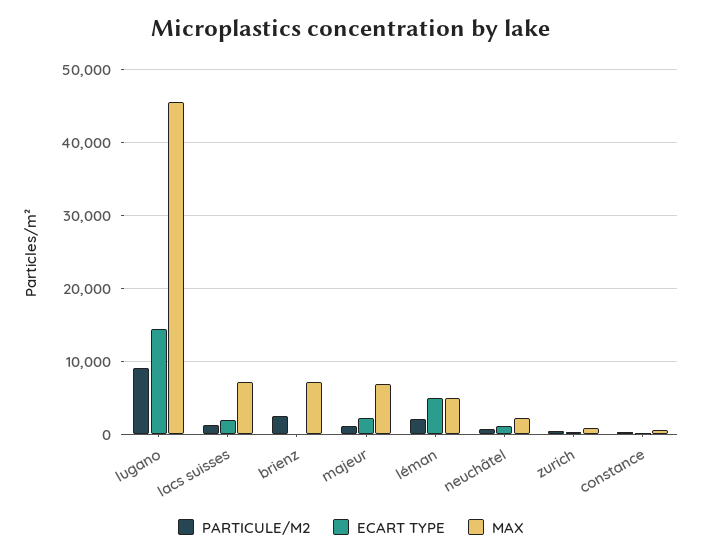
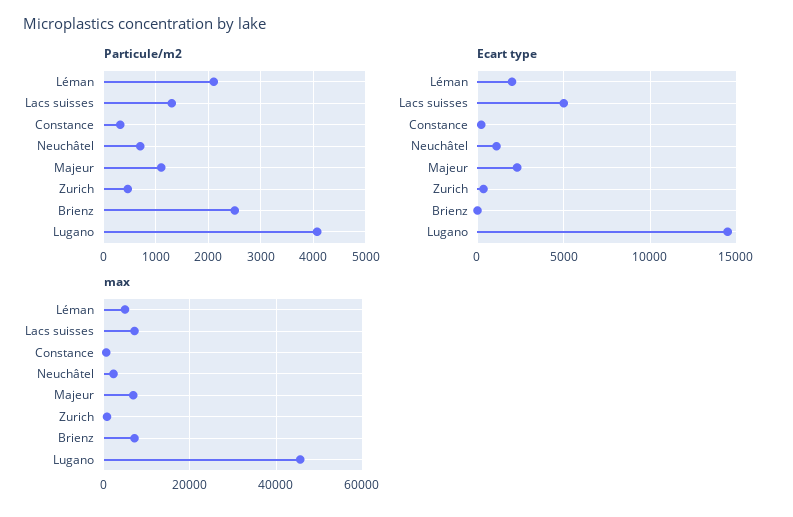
  {
    "PARTICULE/M2": {
-     "lugano": 9000,
+     "lugano": 4000,
      "lacs suisses": 1400,
      "brienz": 2600,
      "majeur": 1200,
      "léman": 2200,
      "neuchâtel": 800,
      "zurich": 400,
      "constance": 400
    },
    "ECART TYPE": {
      "lugano": 14500,
-     "lacs suisses": 2000,
+     "lacs suisses": 5000,
      "brienz": 0,
      "majeur": 2500,
-     "léman": 5000,
+     "léman": 2000,
      "neuchâtel": 1000,
      "zurich": 500,
      "constance": 0
    },
    "MAX": {
      "lugano": 46000,
      "lacs suisses": 7000,
      "brienz": 7000,
      "majeur": 7000,
      "léman": 5000,
      "neuchâtel": 2000,
      "zurich": 1000,
      "constance": 1000
    }
  }

